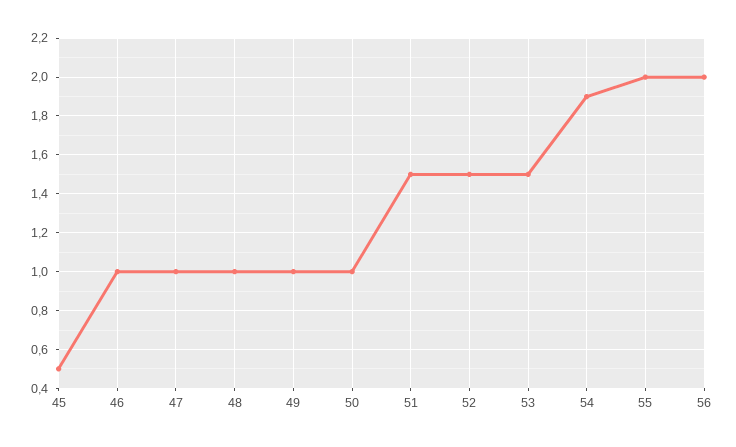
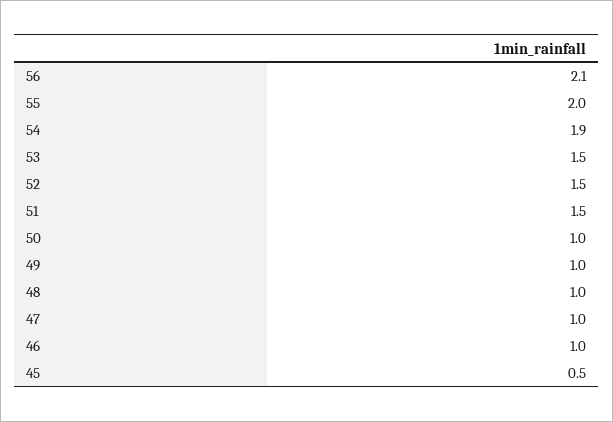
  {
    "45": 0.5,
    "46": 1,
    "47": 1,
    "48": 1,
    "49": 1,
    "50": 1,
    "51": 1.5,
    "52": 1.5,
    "53": 1.5,
    "54": 1.9,
    "55": 2,
-   "56": 2
+   "56": 2.1
  }

